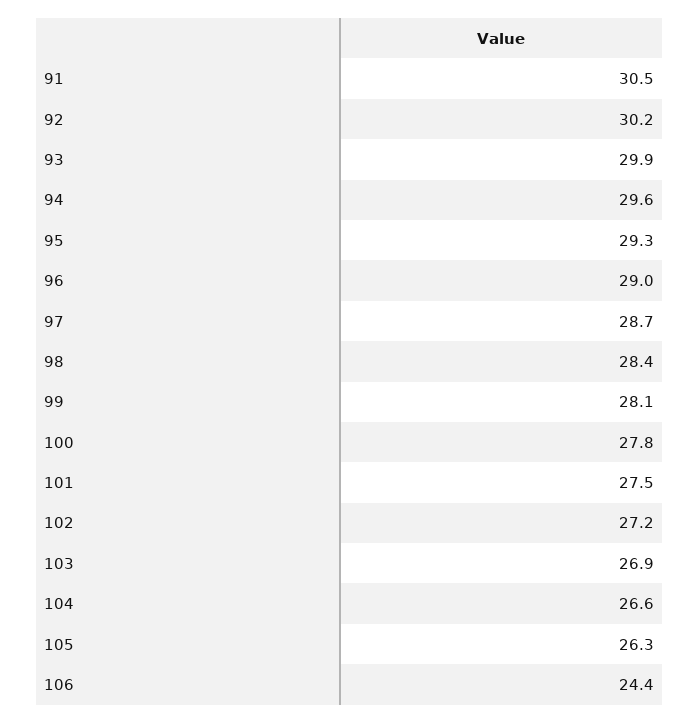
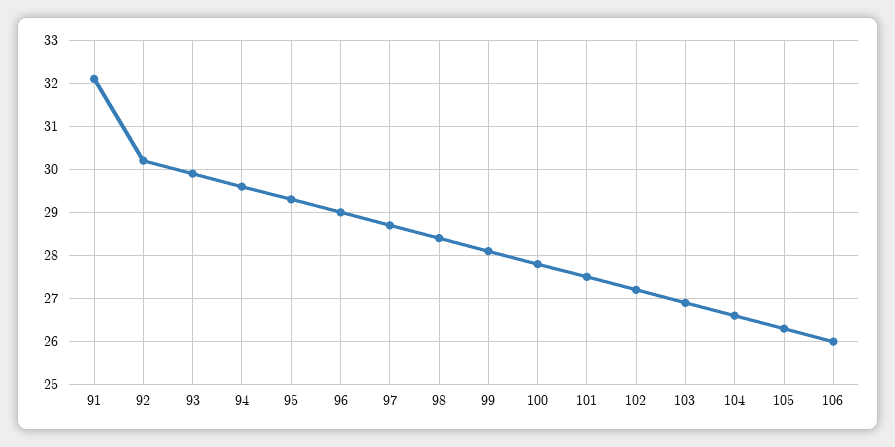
  {
-   "91": 30.5,
+   "91": 32,
    "92": 30.2,
    "93": 29.9,
    "94": 29.6,
    "95": 29.3,
    "96": 29,
    "97": 28.7,
    "98": 28.4,
    "99": 28.1,
    "100": 27.8,
    "101": 27.5,
    "102": 27.2,
    "103": 26.9,
    "104": 26.6,
    "105": 26.3,
-   "106": 24.4
+   "106": 26
  }

